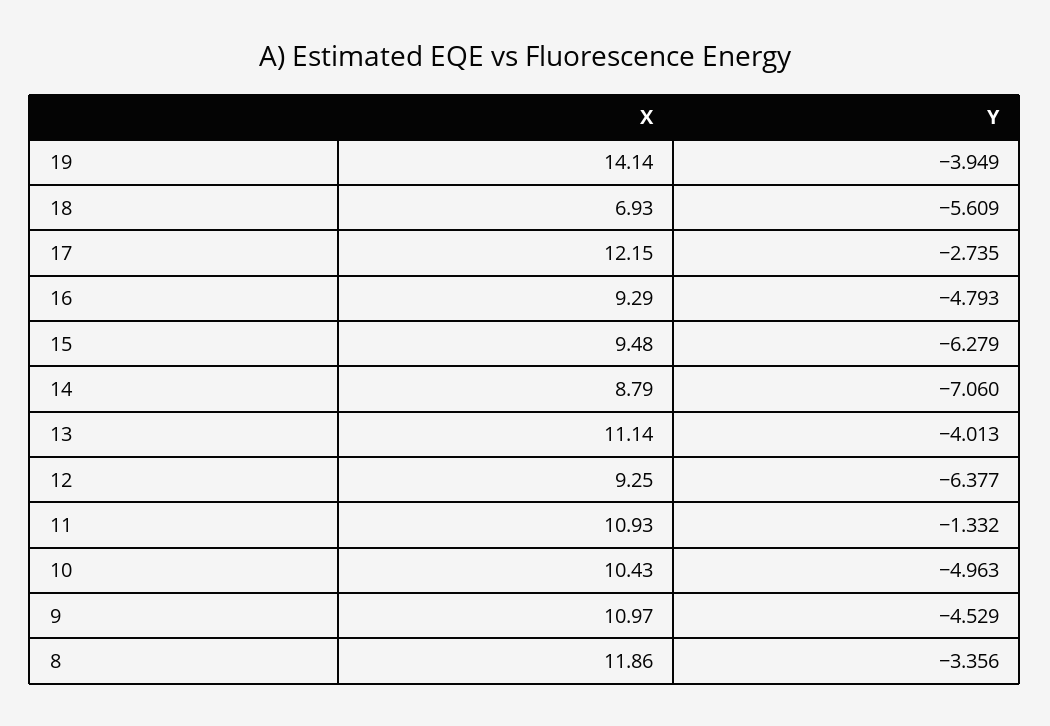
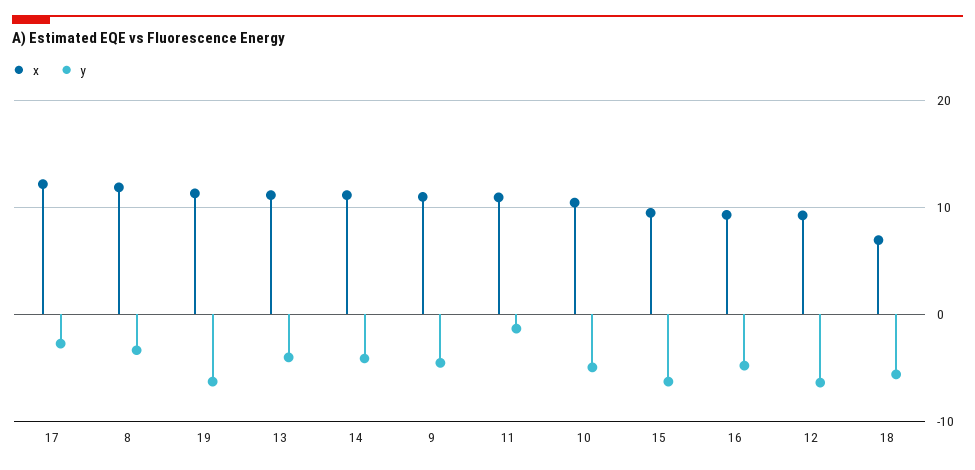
  {
    "X": {
-     "19": 14.14,
+     "19": 11,
      "18": 6.93,
      "17": 12.15,
      "16": 9.29,
      "15": 9.48,
-     "14": 8.79,
+     "14": 11,
      "13": 11.14,
      "12": 9.25,
      "11": 10.93,
      "10": 10.43,
      "9": 10.97,
      "8": 11.86
    },
    "Y": {
-     "19": -3.949,
+     "19": -6,
      "18": -5.609,
      "17": -2.735,
      "16": -4.793,
      "15": -6.279,
-     "14": -7.06,
+     "14": -4,
      "13": -4.013,
      "12": -6.377,
      "11": -1.332,
      "10": -4.963,
      "9": -4.529,
      "8": -3.356
    }
  }

